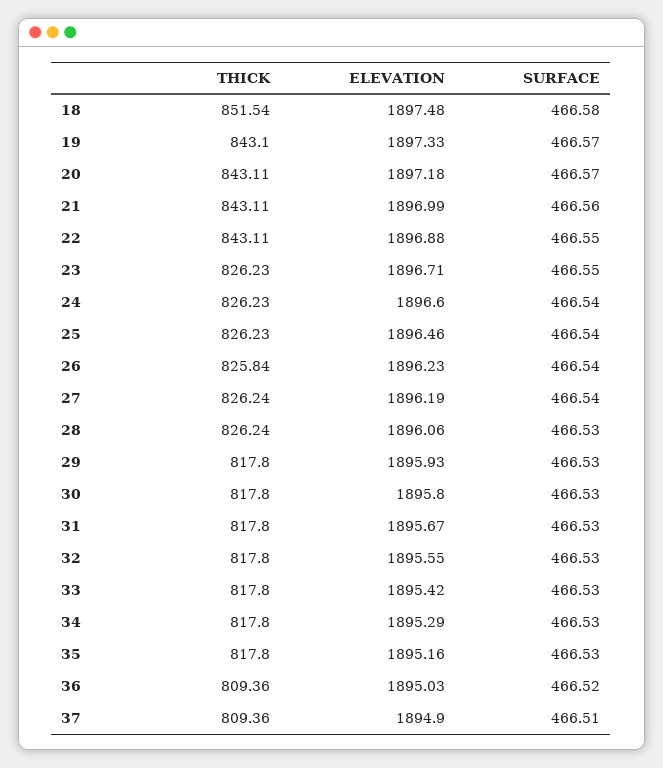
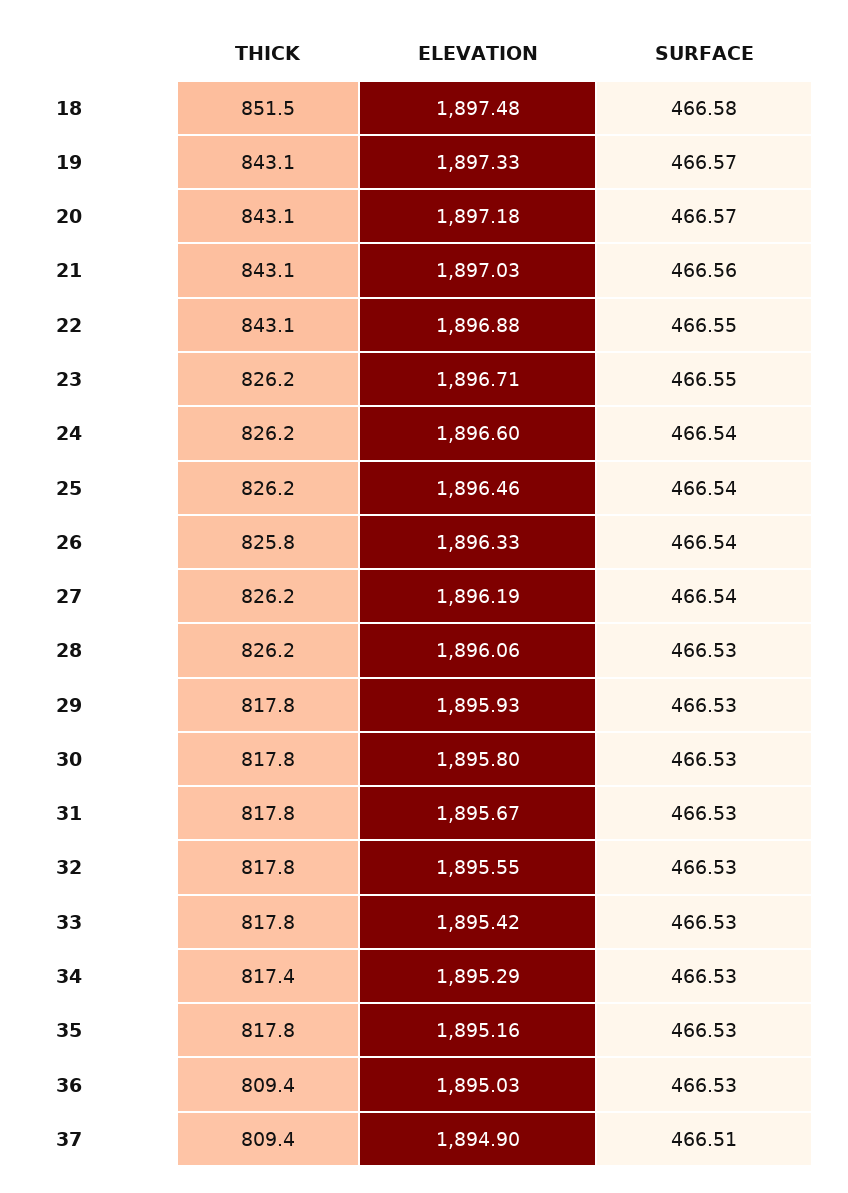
  {
    "THICK": {
      "18": 851.54,
      "19": 843.1,
      "20": 843.11,
      "21": 843.11,
      "22": 843.11,
      "23": 826.23,
      "24": 826.23,
      "25": 826.23,
      "26": 825.84,
      "27": 826.24,
      "28": 826.24,
      "29": 817.8,
      "30": 817.8,
      "31": 817.8,
      "32": 817.8,
      "33": 817.8,
-     "34": 817.8,
+     "34": 817.4,
      "35": 817.8,
      "36": 809.36,
      "37": 809.36
    },
    "ELEVATION": {
      "18": 1897.48,
      "19": 1897.33,
      "20": 1897.18,
-     "21": 1896.99,
+     "21": 1897.03,
      "22": 1896.88,
      "23": 1896.71,
      "24": 1896.6,
      "25": 1896.46,
-     "26": 1896.23,
+     "26": 1896.33,
      "27": 1896.19,
      "28": 1896.06,
      "29": 1895.93,
      "30": 1895.8,
      "31": 1895.67,
      "32": 1895.55,
      "33": 1895.42,
      "34": 1895.29,
      "35": 1895.16,
      "36": 1895.03,
      "37": 1894.9
    },
    "SURFACE": {
      "18": 466.58,
      "19": 466.57,
      "20": 466.57,
      "21": 466.56,
      "22": 466.55,
      "23": 466.55,
      "24": 466.54,
      "25": 466.54,
      "26": 466.54,
      "27": 466.54,
      "28": 466.53,
      "29": 466.53,
      "30": 466.53,
      "31": 466.53,
      "32": 466.53,
      "33": 466.53,
      "34": 466.53,
      "35": 466.53,
-     "36": 466.52,
+     "36": 466.53,
      "37": 466.51
    }
  }

